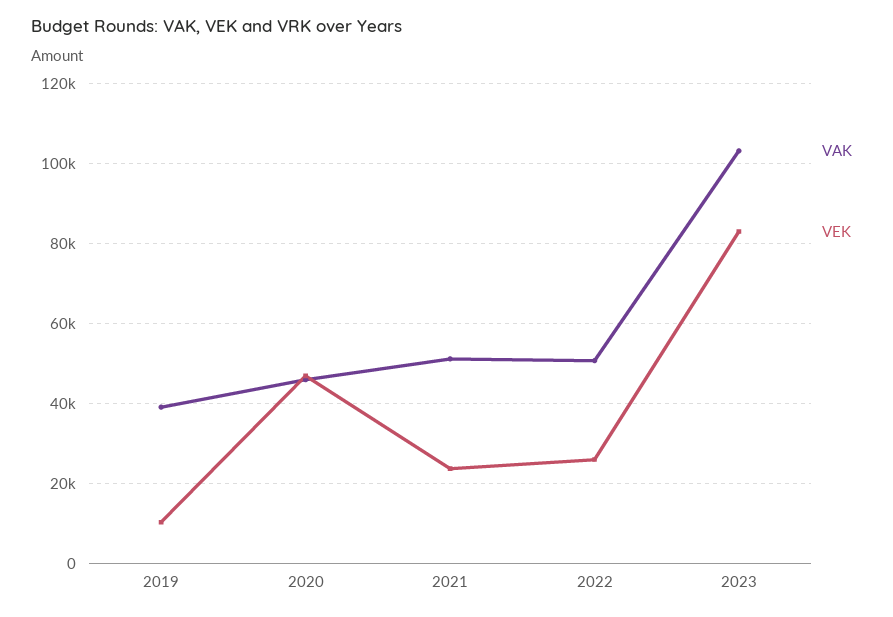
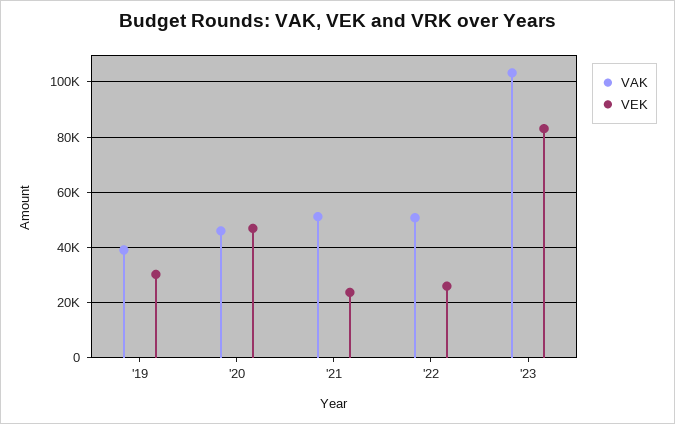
  {
    "VAK": {
      "2019": 40000,
      "2020": 46000,
      "2021": 52000,
      "2022": 50000,
      "2023": 104000
    },
    "VEK": {
-     "2019": 10000,
+     "2019": 30000,
      "2020": 46000,
      "2021": 24000,
      "2022": 26000,
      "2023": 84000
    }
  }

